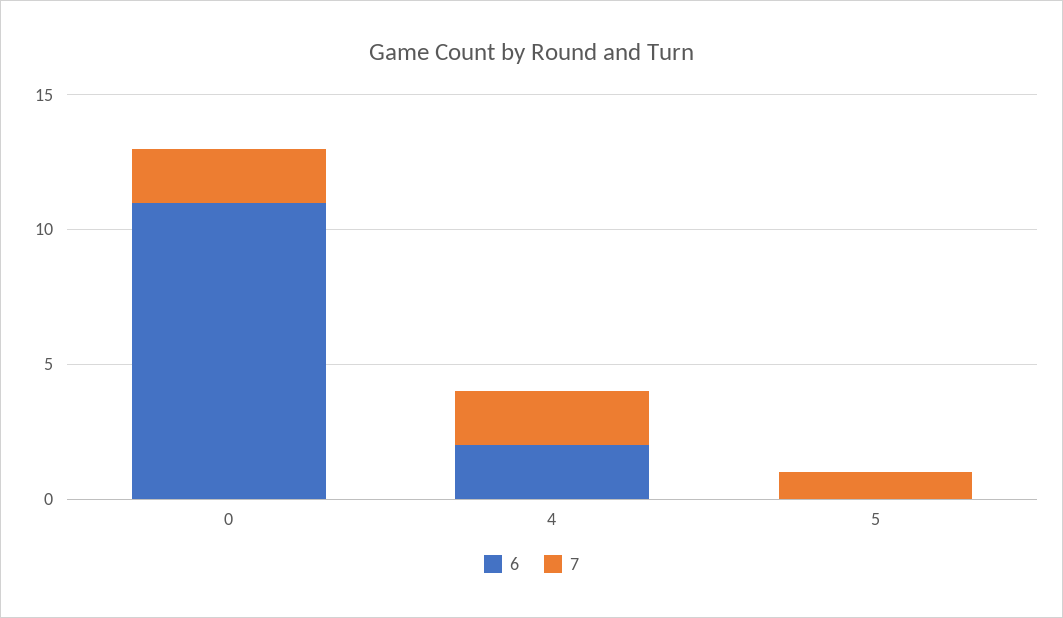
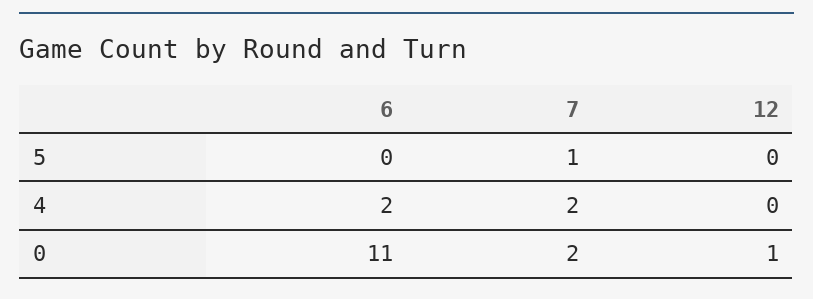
  {
    "6": {
      "0": 11,
      "4": 2,
      "5": 0
    },
    "7": {
      "0": 2,
      "4": 2,
      "5": 1
-   }
+   },
+   "12": {
+     "5": 0,
+     "4": 0,
+     "0": 1
+   }
  }

